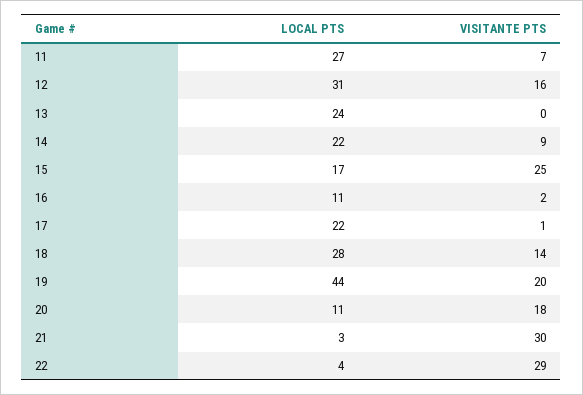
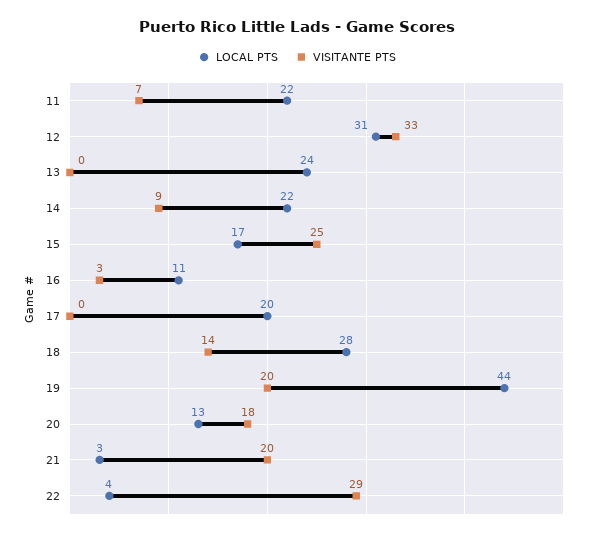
  {
    "LOCAL PTS": {
-     "11": 27,
+     "11": 22,
      "12": 31,
      "13": 24,
      "14": 22,
      "15": 17,
      "16": 11,
-     "17": 22,
+     "17": 20,
      "18": 28,
      "19": 44,
-     "20": 11,
+     "20": 13,
      "21": 3,
      "22": 4
    },
    "VISITANTE PTS": {
      "11": 7,
-     "12": 16,
+     "12": 33,
      "13": 0,
      "14": 9,
      "15": 25,
-     "16": 2,
+     "16": 3,
-     "17": 1,
+     "17": 0,
      "18": 14,
      "19": 20,
      "20": 18,
-     "21": 30,
+     "21": 20,
      "22": 29
    }
  }

